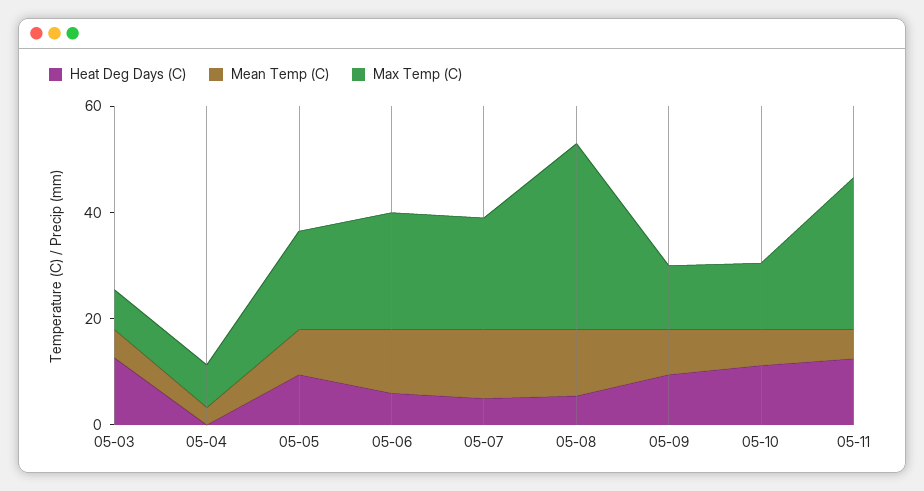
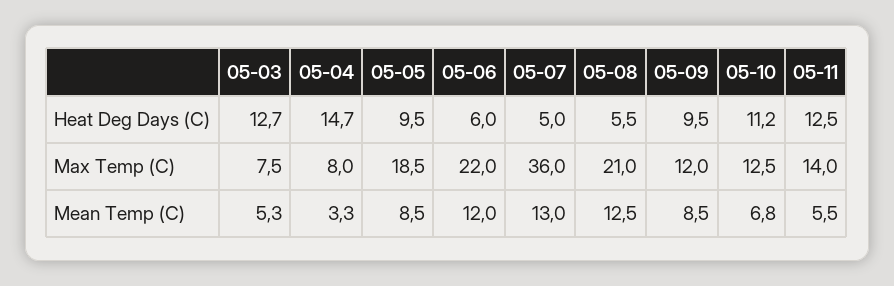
  {
    "Heat Deg Days (C)": {
      "05-03": 12.7,
-     "05-04": 0,
+     "05-04": 14.7,
      "05-05": 9.5,
      "05-06": 6,
      "05-07": 5,
      "05-08": 5.5,
      "05-09": 9.5,
      "05-10": 11.2,
      "05-11": 12.5
    },
    "Mean Temp (C)": {
      "05-03": 5.3,
      "05-04": 3.3,
      "05-05": 8.5,
      "05-06": 12,
      "05-07": 13,
      "05-08": 12.5,
      "05-09": 8.5,
      "05-10": 6.8,
      "05-11": 5.5
    },
    "Max Temp (C)": {
      "05-03": 7.5,
      "05-04": 8,
      "05-05": 18.5,
      "05-06": 22,
-     "05-07": 20,
+     "05-07": 36,
-     "05-08": 35,
+     "05-08": 21,
      "05-09": 12,
      "05-10": 12.5,
-     "05-11": 30
+     "05-11": 14
    }
  }

